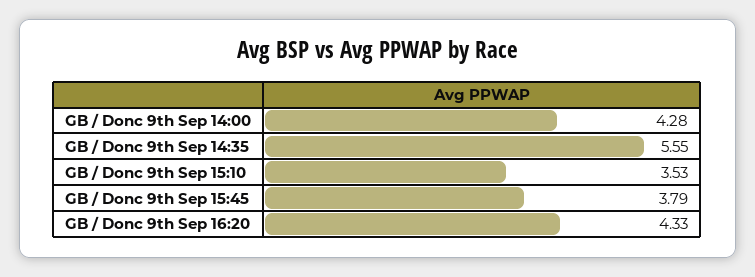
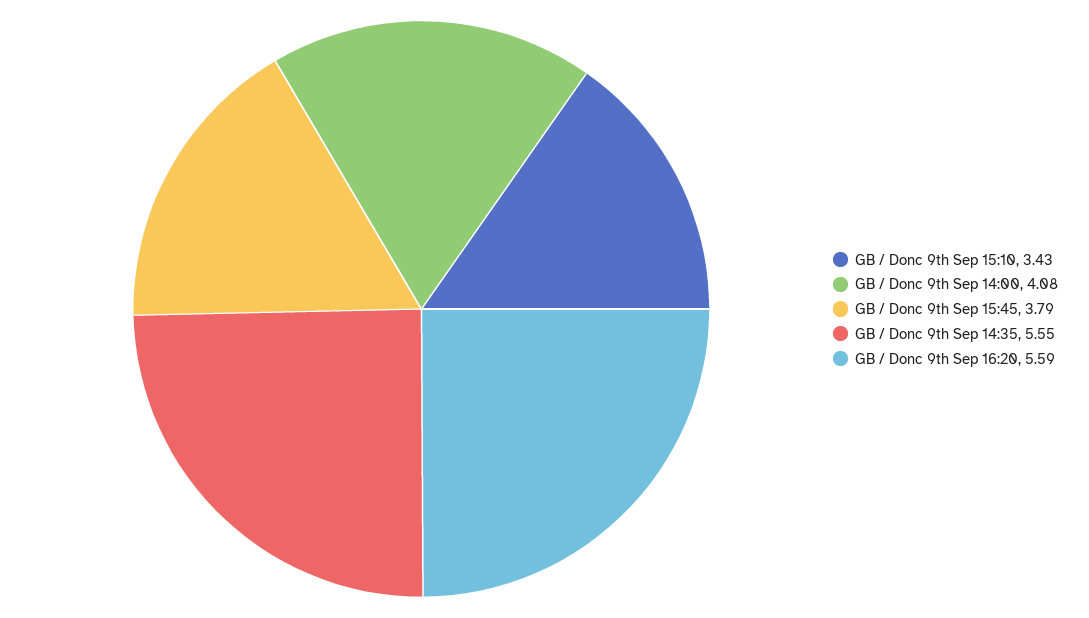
  {
-   "GB / Donc 9th Sep 14:00": 4.28,
+   "GB / Donc 9th Sep 14:00": 4.08,
    "GB / Donc 9th Sep 14:35": 5.55,
-   "GB / Donc 9th Sep 15:10": 3.53,
+   "GB / Donc 9th Sep 15:10": 3.43,
    "GB / Donc 9th Sep 15:45": 3.79,
-   "GB / Donc 9th Sep 16:20": 4.33
+   "GB / Donc 9th Sep 16:20": 5.59
  }

